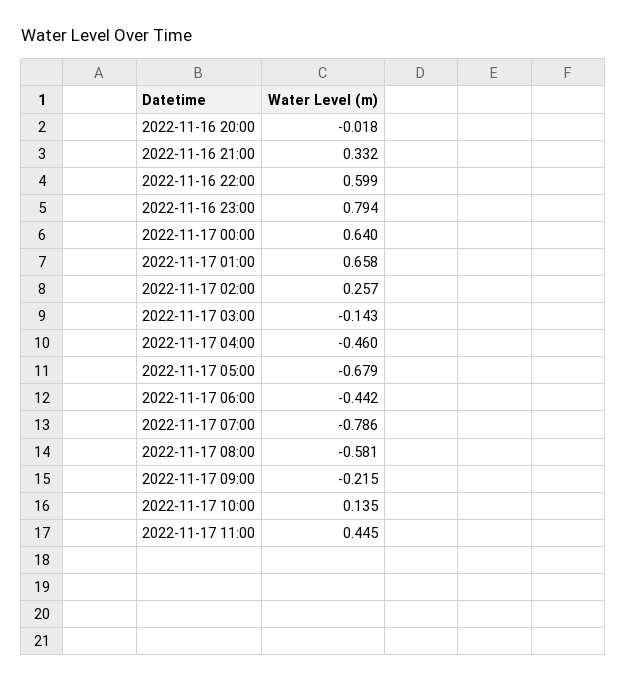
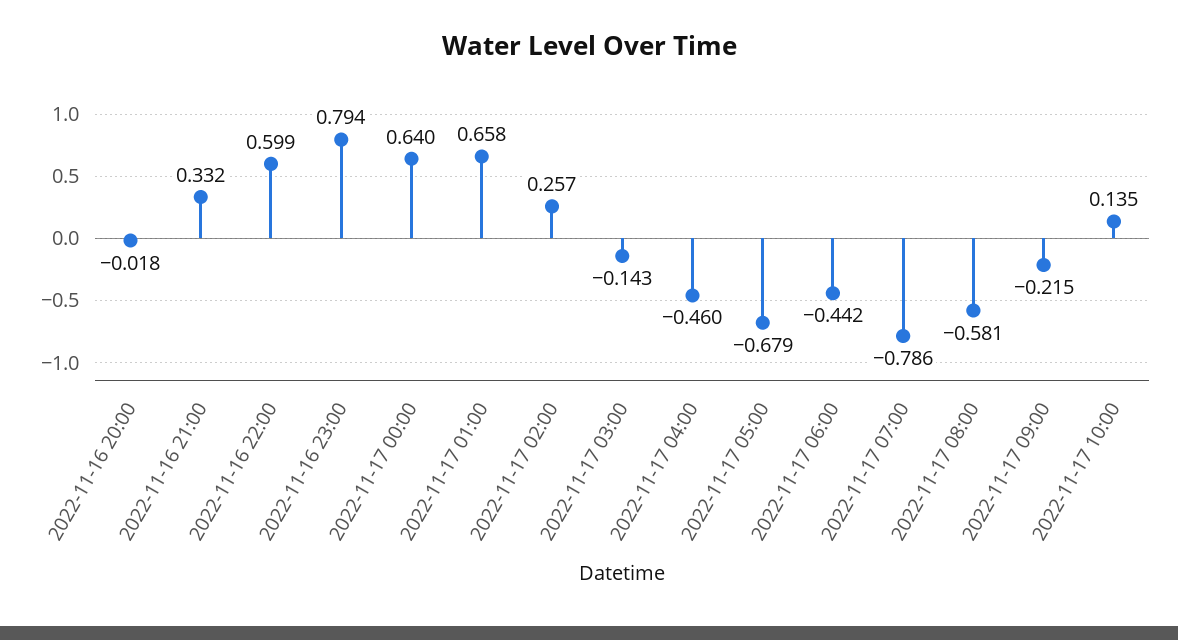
  {
    "2022-11-16 20:00": -0.018,
    "2022-11-16 21:00": 0.332,
    "2022-11-16 22:00": 0.599,
    "2022-11-16 23:00": 0.794,
    "2022-11-17 00:00": 0.64,
    "2022-11-17 01:00": 0.658,
    "2022-11-17 02:00": 0.257,
    "2022-11-17 03:00": -0.143,
    "2022-11-17 04:00": -0.46,
    "2022-11-17 05:00": -0.679,
    "2022-11-17 06:00": -0.442,
    "2022-11-17 07:00": -0.786,
    "2022-11-17 08:00": -0.581,
    "2022-11-17 09:00": -0.215,
-   "2022-11-17 10:00": 0.135,
+   "2022-11-17 10:00": 0.135
-   "2022-11-17 11:00": 0.445
  }

